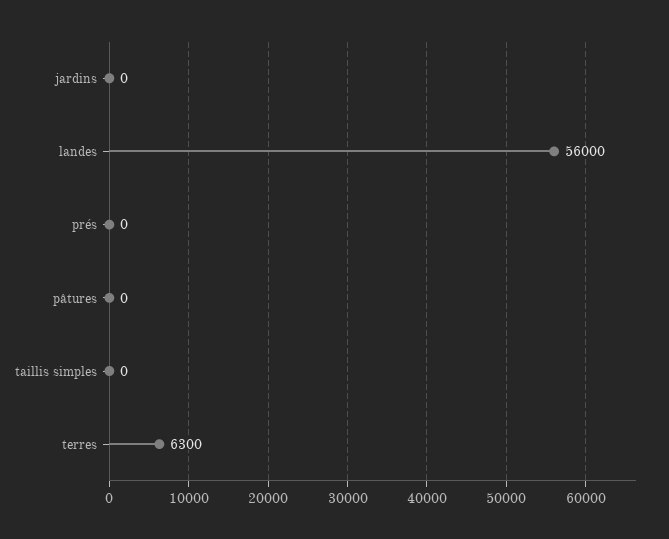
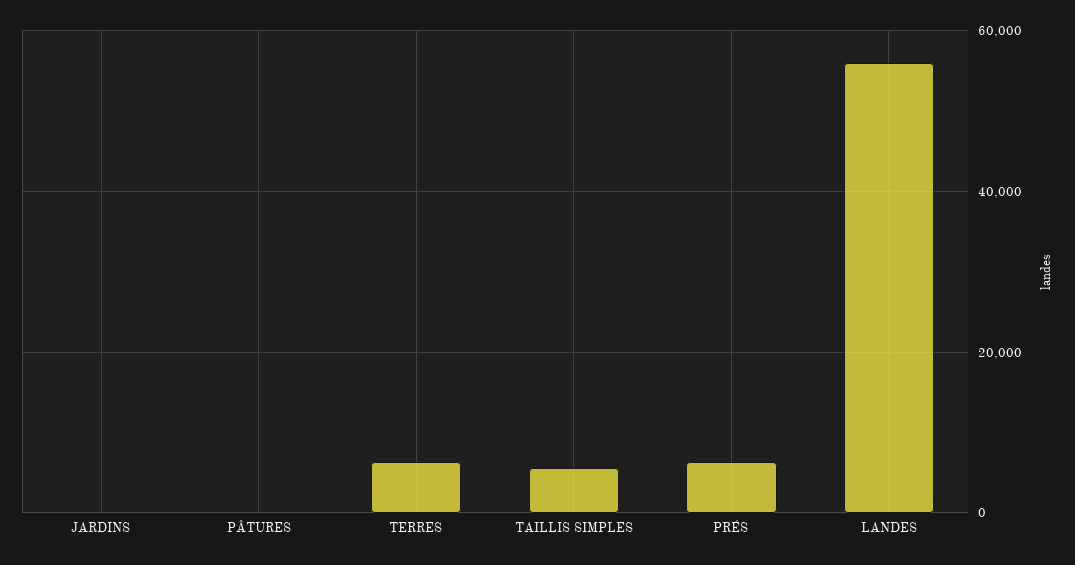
  {
    "jardins": 0,
    "landes": 56000,
-   "prés": 0,
+   "prés": 6000,
    "pâtures": 0,
-   "taillis simples": 0,
+   "taillis simples": 6000,
    "terres": 6300
  }

